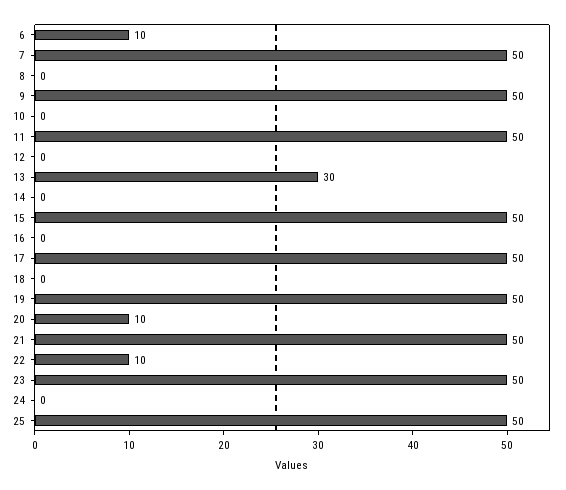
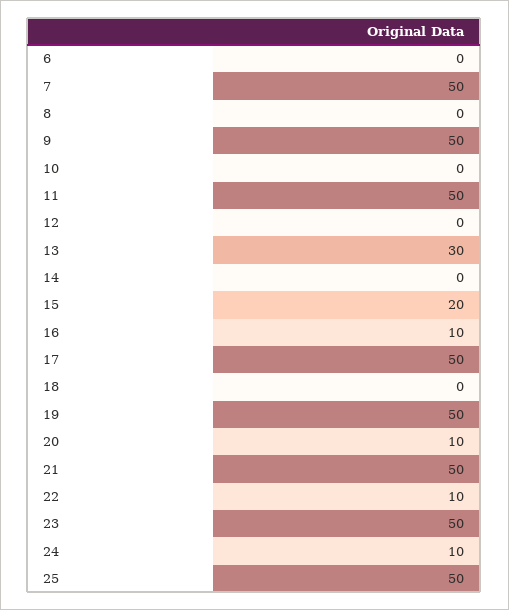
  {
-   "6": 10,
+   "6": 0,
    "7": 50,
    "8": 0,
    "9": 50,
    "10": 0,
    "11": 50,
    "12": 0,
    "13": 30,
    "14": 0,
-   "15": 50,
+   "15": 20,
-   "16": 0,
+   "16": 10,
    "17": 50,
    "18": 0,
    "19": 50,
    "20": 10,
    "21": 50,
    "22": 10,
    "23": 50,
-   "24": 0,
+   "24": 10,
    "25": 50
  }

